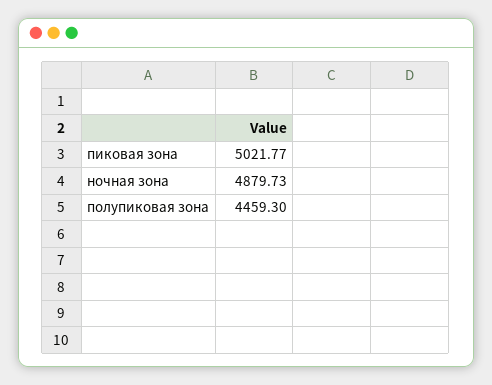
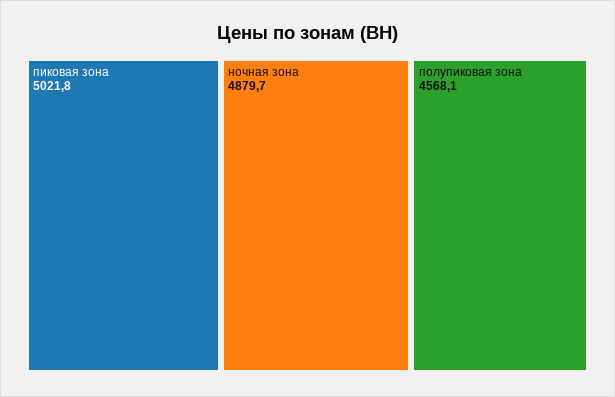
  {
    "пиковая зона": 5021.77,
    "ночная зона": 4879.73,
-   "полупиковая зона": 4459.3
+   "полупиковая зона": 4568.1
  }

